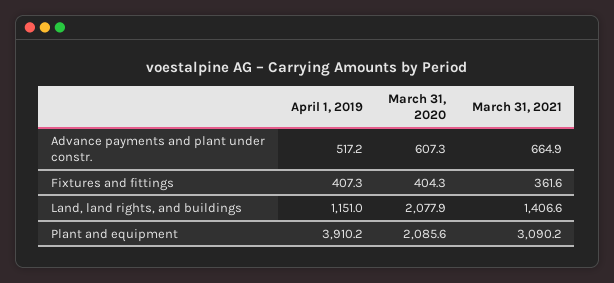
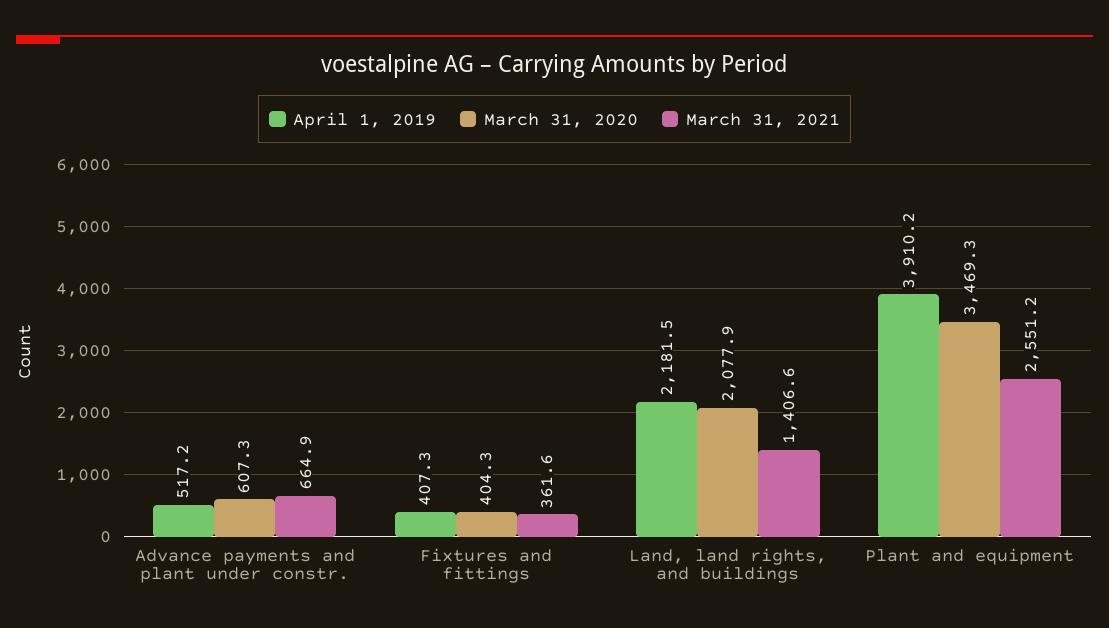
  {
    "April 1, 2019": {
      "Advance payments and plant under constr.": 517.2,
      "Fixtures and fittings": 407.3,
-     "Land, land rights, and buildings": 1151,
+     "Land, land rights, and buildings": 2181.5,
      "Plant and equipment": 3910.2
    },
    "March 31, 2020": {
      "Advance payments and plant under constr.": 607.3,
      "Fixtures and fittings": 404.3,
      "Land, land rights, and buildings": 2077.9,
-     "Plant and equipment": 2085.6
+     "Plant and equipment": 3469.3
    },
    "March 31, 2021": {
      "Advance payments and plant under constr.": 664.9,
      "Fixtures and fittings": 361.6,
      "Land, land rights, and buildings": 1406.6,
-     "Plant and equipment": 3090.2
+     "Plant and equipment": 2551.2
    }
  }

